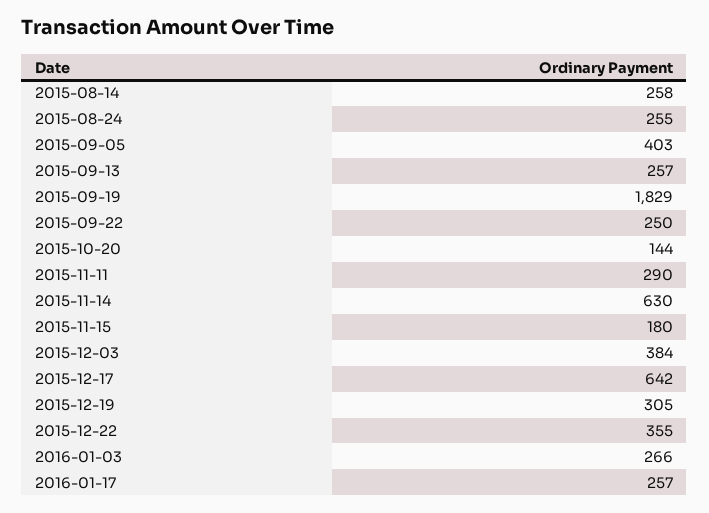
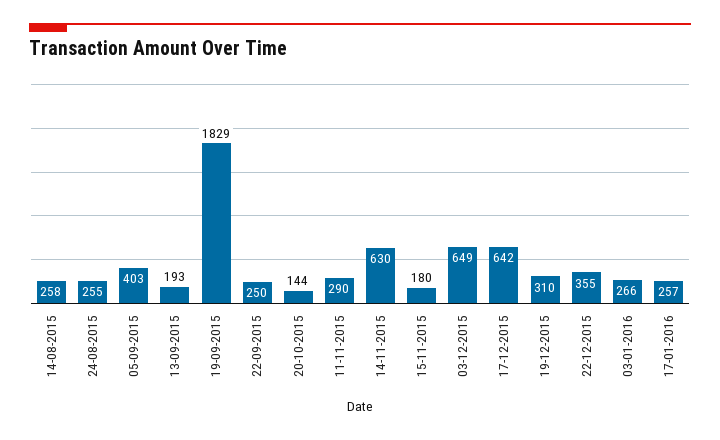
  {
    "2015-08-14": 258,
    "2015-08-24": 255,
    "2015-09-05": 403,
-   "2015-09-13": 257,
+   "2015-09-13": 193,
    "2015-09-19": 1829,
    "2015-09-22": 250,
    "2015-10-20": 144,
    "2015-11-11": 290,
    "2015-11-14": 630,
    "2015-11-15": 180,
-   "2015-12-03": 384,
+   "2015-12-03": 649,
    "2015-12-17": 642,
-   "2015-12-19": 305,
+   "2015-12-19": 310,
    "2015-12-22": 355,
    "2016-01-03": 266,
    "2016-01-17": 257
  }

